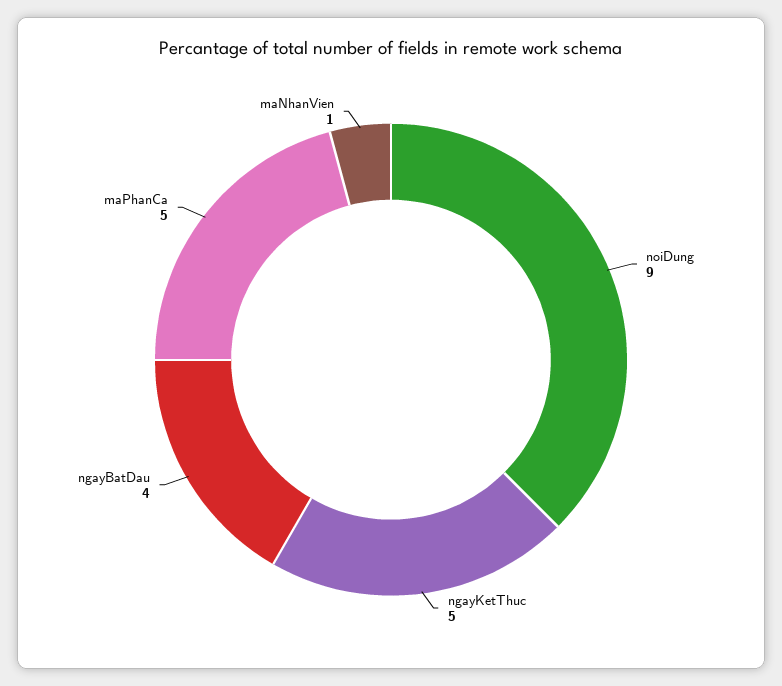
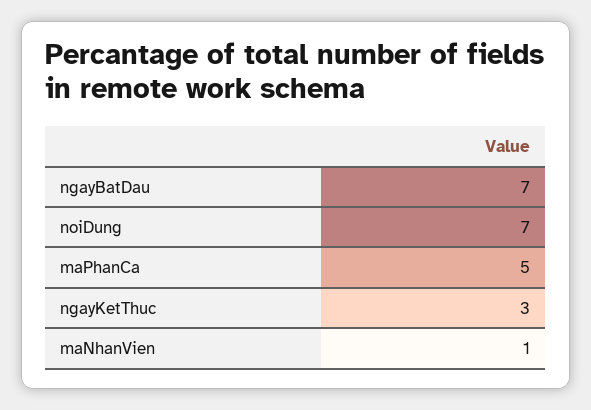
  {
-   "noiDung": 9,
+   "noiDung": 7,
-   "ngayKetThuc": 5,
+   "ngayKetThuc": 3,
-   "ngayBatDau": 4,
+   "ngayBatDau": 7,
    "maPhanCa": 5,
    "maNhanVien": 1
  }

